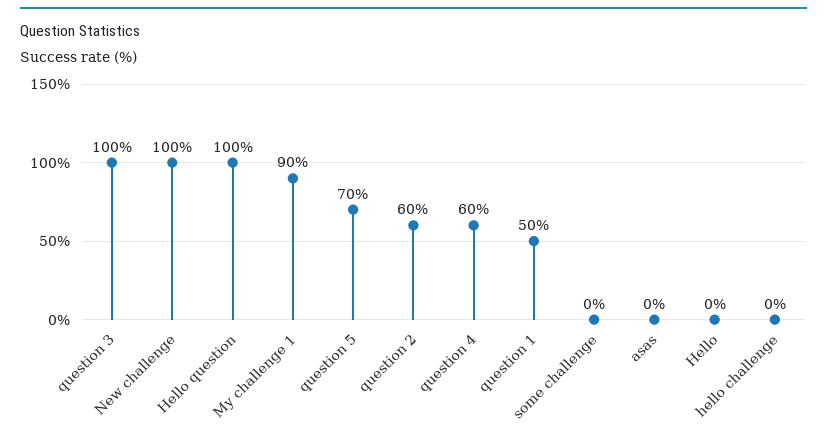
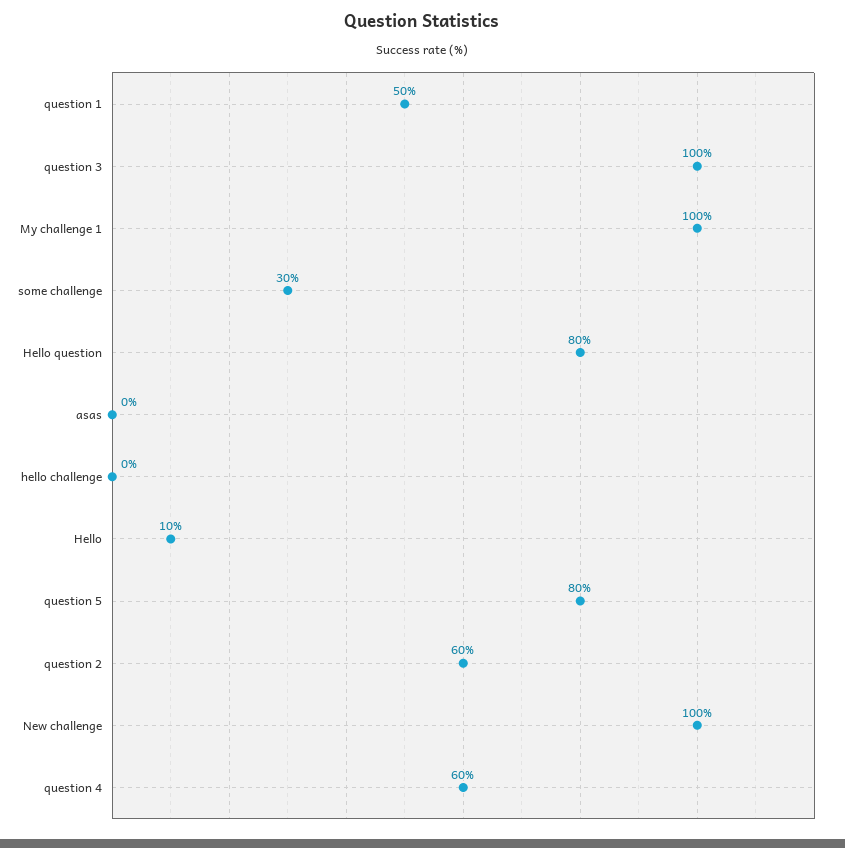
  {
    "question 3": 100,
    "New challenge": 100,
-   "Hello question": 100,
+   "Hello question": 80,
-   "My challenge 1": 90,
+   "My challenge 1": 100,
-   "question 5": 70,
+   "question 5": 80,
    "question 2": 60,
    "question 4": 60,
    "question 1": 50,
-   "some challenge": 0,
+   "some challenge": 30,
    "asas": 0,
-   "Hello": 0,
+   "Hello": 10,
    "hello challenge": 0
  }

